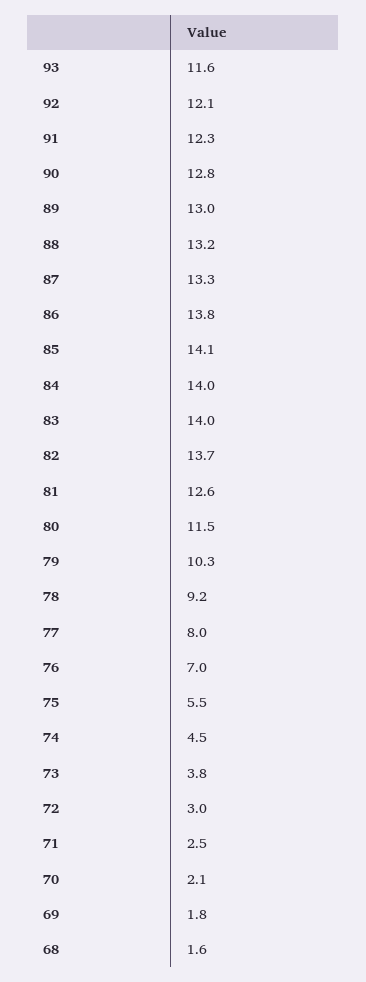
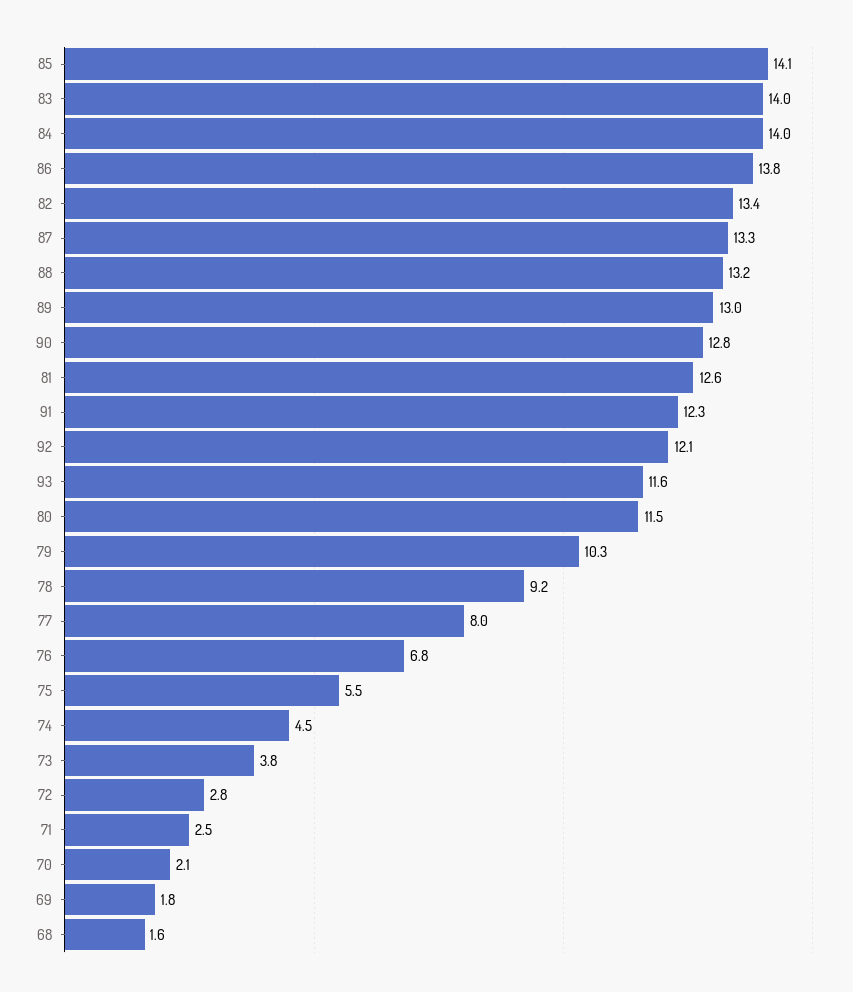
  {
    "93": 11.6,
    "92": 12.1,
    "91": 12.3,
    "90": 12.8,
    "89": 13,
    "88": 13.2,
    "87": 13.3,
    "86": 13.8,
    "85": 14.1,
    "84": 14,
    "83": 14,
-   "82": 13.7,
+   "82": 13.4,
    "81": 12.6,
    "80": 11.5,
    "79": 10.3,
    "78": 9.2,
    "77": 8,
-   "76": 7,
+   "76": 6.8,
    "75": 5.5,
    "74": 4.5,
    "73": 3.8,
-   "72": 3,
+   "72": 2.8,
    "71": 2.5,
    "70": 2.1,
    "69": 1.8,
    "68": 1.6
  }

